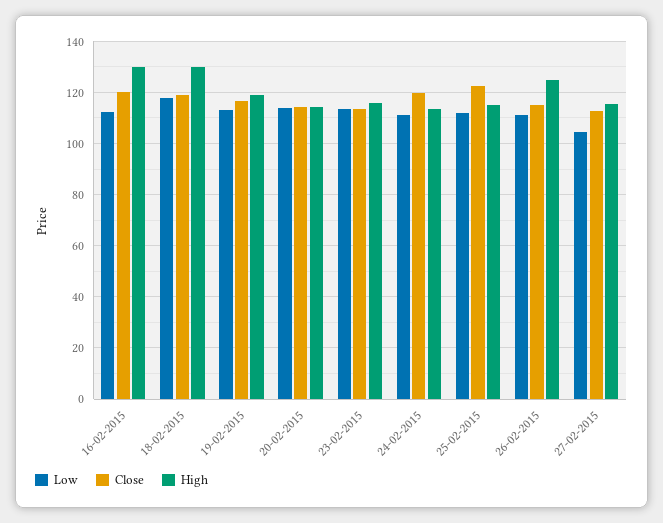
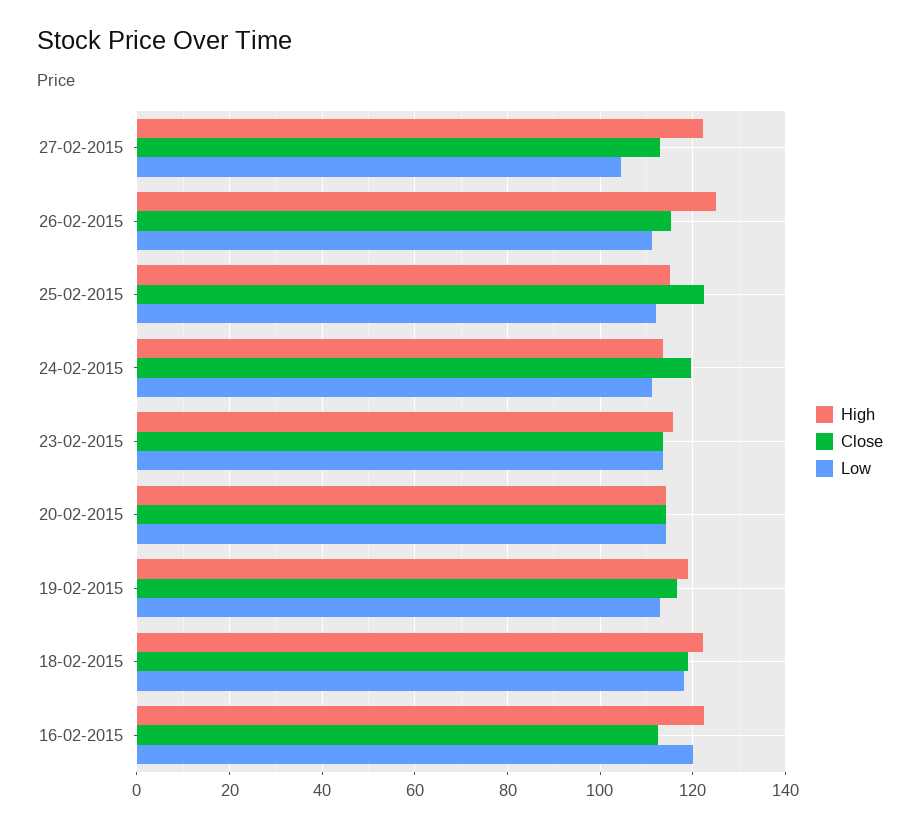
  {
    "Low": {
-     "16-02-2015": 112.5,
+     "16-02-2015": 120,
      "18-02-2015": 118,
      "19-02-2015": 114,
      "20-02-2015": 114,
      "23-02-2015": 114,
      "24-02-2015": 112,
      "25-02-2015": 112,
      "26-02-2015": 112,
      "27-02-2015": 104
    },
    "Close": {
-     "16-02-2015": 120,
+     "16-02-2015": 112,
      "18-02-2015": 120,
      "19-02-2015": 116,
      "20-02-2015": 114,
      "23-02-2015": 114,
      "24-02-2015": 120,
      "25-02-2015": 122,
      "26-02-2015": 116,
      "27-02-2015": 112
    },
    "High": {
-     "16-02-2015": 130,
+     "16-02-2015": 122,
-     "18-02-2015": 130,
+     "18-02-2015": 122,
      "19-02-2015": 120,
      "20-02-2015": 114,
      "23-02-2015": 116,
      "24-02-2015": 114,
      "25-02-2015": 116,
      "26-02-2015": 126,
-     "27-02-2015": 115
+     "27-02-2015": 122
    }
  }

